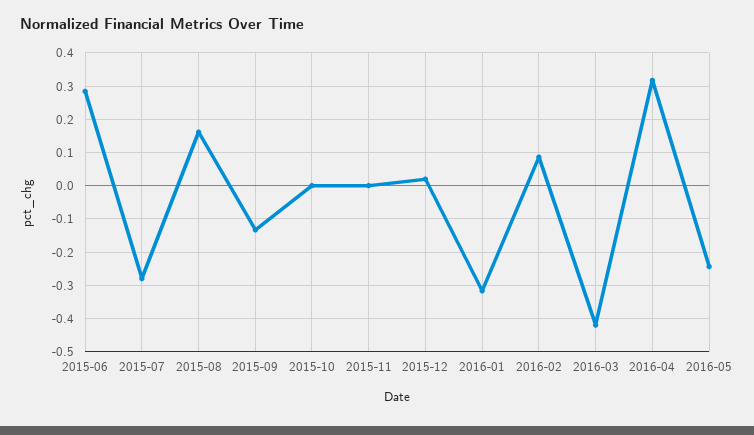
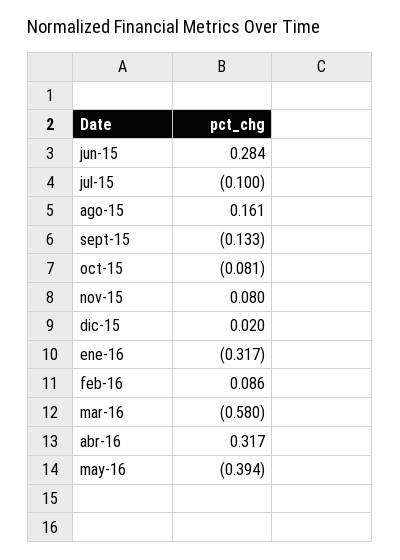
  {
    "2015-06": 0.284,
-   "2015-07": -0.28,
+   "2015-07": -0.1,
    "2015-08": 0.161,
    "2015-09": -0.133,
-   "2015-10": 0,
+   "2015-10": -0.081,
-   "2015-11": 0,
+   "2015-11": 0.08,
    "2015-12": 0.02,
    "2016-01": -0.317,
    "2016-02": 0.086,
-   "2016-03": -0.42,
+   "2016-03": -0.58,
    "2016-04": 0.317,
-   "2016-05": -0.24
+   "2016-05": -0.394
  }

